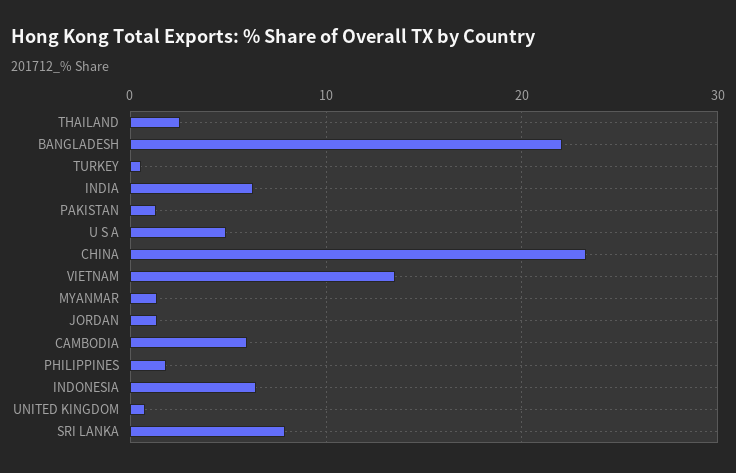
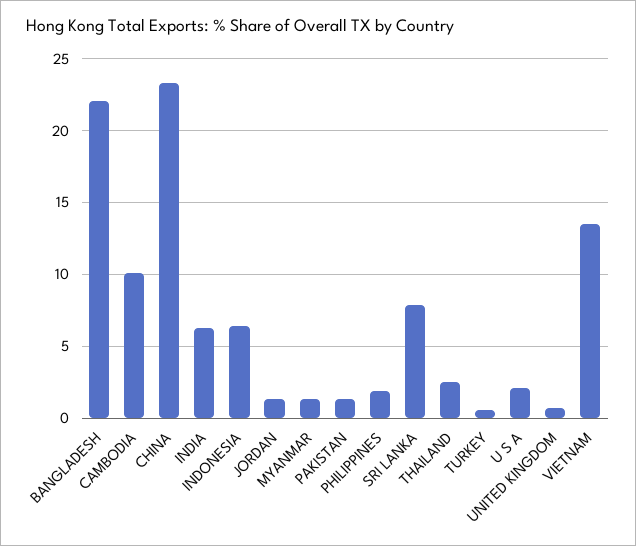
  {
    "THAILAND": 2.5,
    "BANGLADESH": 22,
    "TURKEY": 0.5,
    "INDIA": 6.5,
    "PAKISTAN": 1.5,
-   "U S A": 5,
+   "U S A": 2,
    "CHINA": 23.5,
    "VIETNAM": 13.5,
    "MYANMAR": 1.5,
    "JORDAN": 1.5,
-   "CAMBODIA": 6,
+   "CAMBODIA": 10,
    "PHILIPPINES": 2,
    "INDONESIA": 6.5,
    "UNITED KINGDOM": 0.5,
    "SRI LANKA": 8
  }

